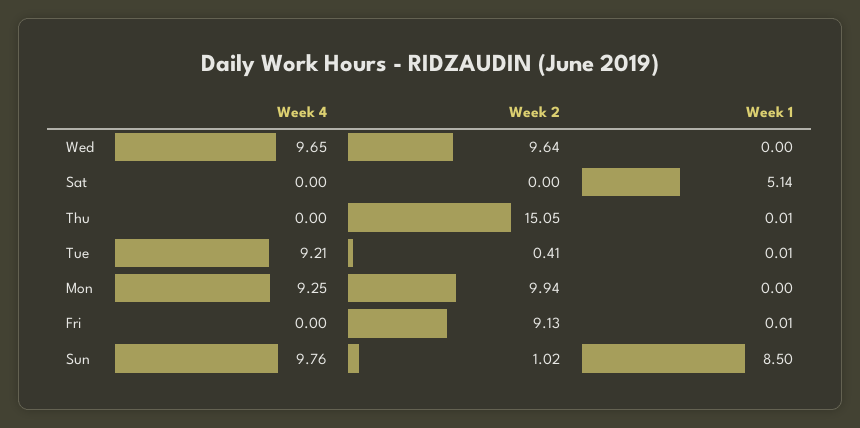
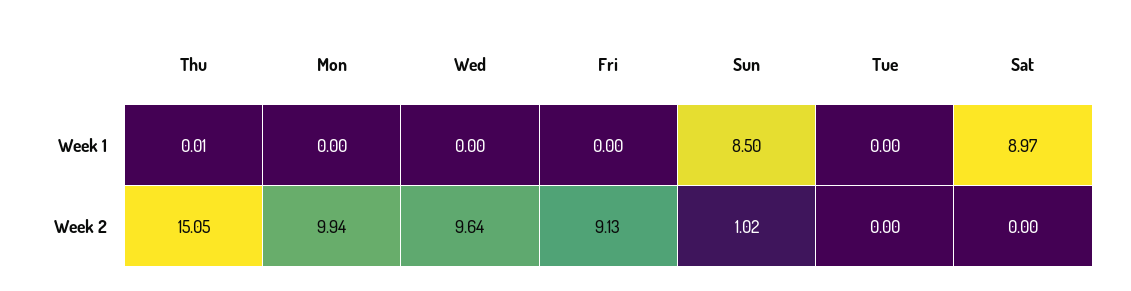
  {
-   "Week 4": {
-     "Wed": 9.65,
-     "Sat": 0,
-     "Thu": 0,
-     "Tue": 9.21,
-     "Mon": 9.25,
-     "Fri": 0,
-     "Sun": 9.76
-   },
    "Week 2": {
      "Wed": 9.64,
      "Sat": 0,
      "Thu": 15.05,
-     "Tue": 0.41,
+     "Tue": 0,
      "Mon": 9.94,
      "Fri": 9.13,
      "Sun": 1.02
    },
    "Week 1": {
      "Wed": 0,
-     "Sat": 5.14,
+     "Sat": 8.97,
      "Thu": 0.01,
-     "Tue": 0.01,
+     "Tue": 0,
      "Mon": 0,
-     "Fri": 0.01,
+     "Fri": 0,
      "Sun": 8.5
    }
  }

